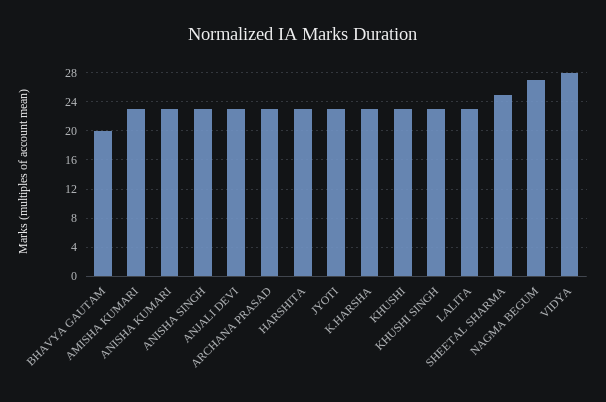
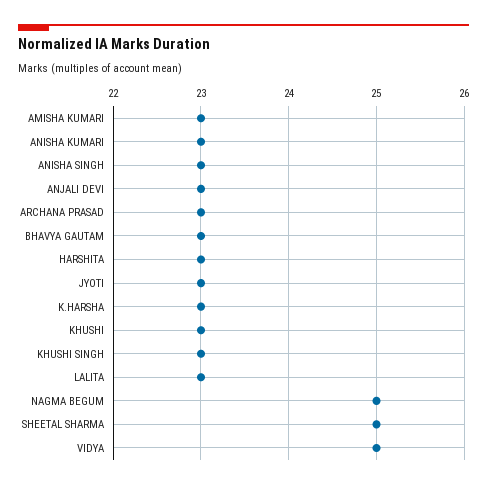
  {
-   "BHAVYA GAUTAM": 20,
+   "BHAVYA GAUTAM": 23,
    "AMISHA KUMARI": 23,
    "ANISHA KUMARI": 23,
    "ANISHA SINGH": 23,
    "ANJALI DEVI": 23,
    "ARCHANA PRASAD": 23,
    "HARSHITA": 23,
    "JYOTI": 23,
    "K.HARSHA": 23,
    "KHUSHI": 23,
    "KHUSHI SINGH": 23,
    "LALITA": 23,
    "SHEETAL SHARMA": 25,
-   "NAGMA BEGUM": 27,
+   "NAGMA BEGUM": 25,
-   "VIDYA": 28
+   "VIDYA": 25
  }

